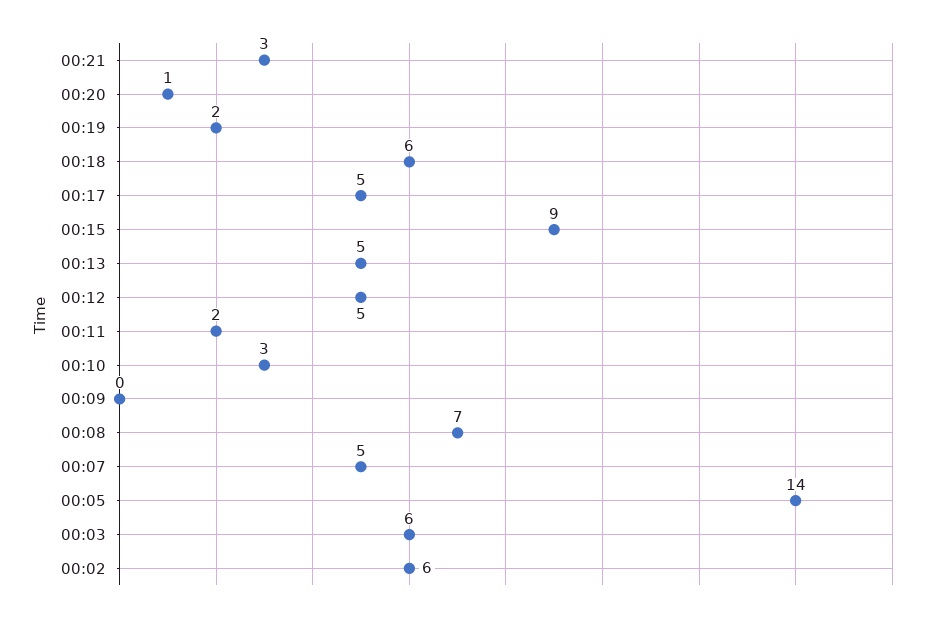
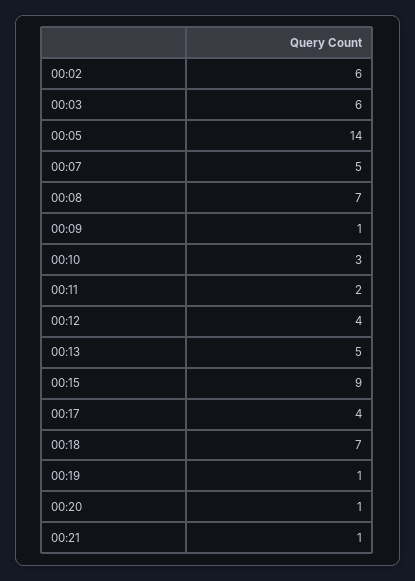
  {
-   "00:21": 3,
+   "00:21": 1,
    "00:20": 1,
-   "00:19": 2,
+   "00:19": 1,
-   "00:18": 6,
+   "00:18": 7,
-   "00:17": 5,
+   "00:17": 4,
    "00:15": 9,
    "00:13": 5,
-   "00:12": 5,
+   "00:12": 4,
    "00:11": 2,
    "00:10": 3,
-   "00:09": 0,
+   "00:09": 1,
    "00:08": 7,
    "00:07": 5,
    "00:05": 14,
    "00:03": 6,
    "00:02": 6
  }

